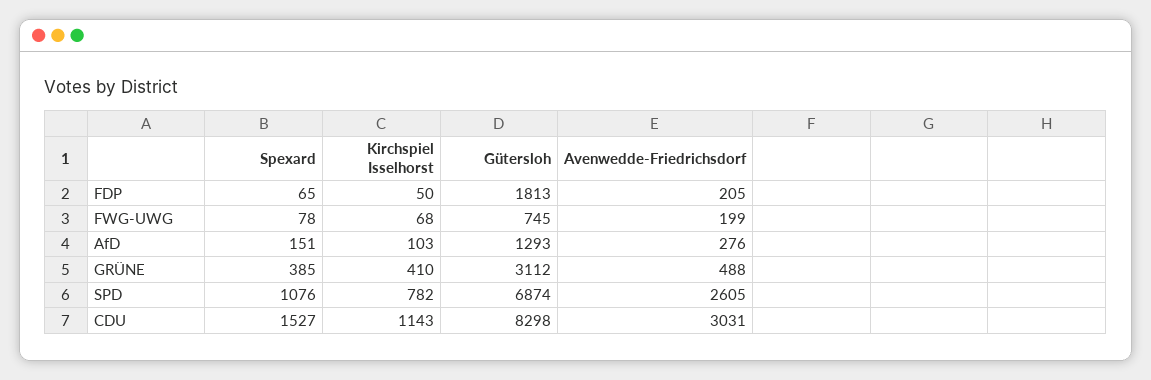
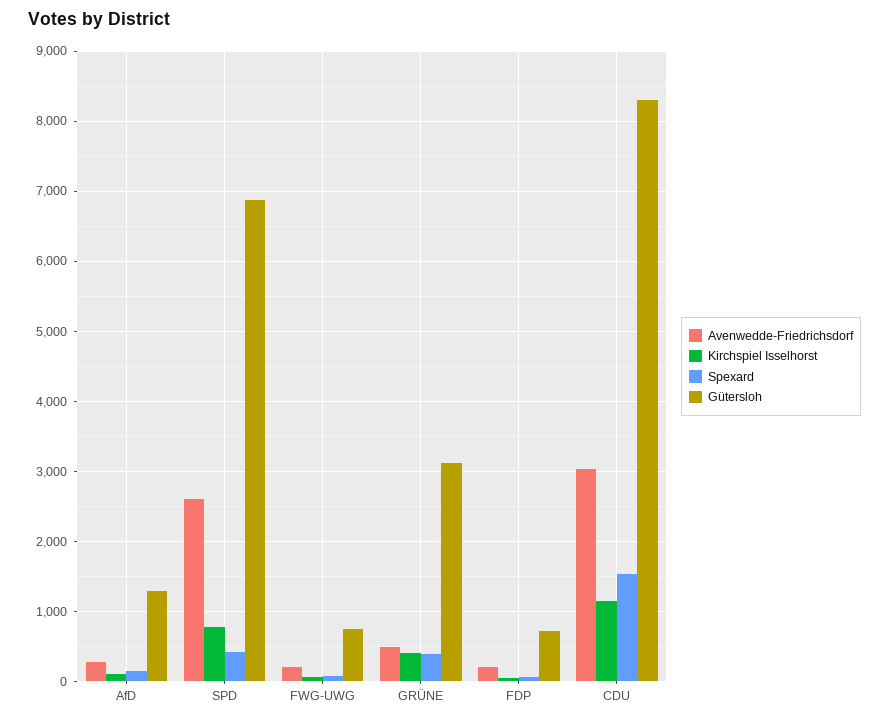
  {
    "Spexard": {
      "FDP": 65,
      "FWG-UWG": 78,
      "AfD": 151,
      "GRÜNE": 385,
-     "SPD": 1076,
+     "SPD": 400,
      "CDU": 1527
    },
    "Kirchspiel Isselhorst": {
      "FDP": 50,
      "FWG-UWG": 68,
      "AfD": 103,
      "GRÜNE": 410,
      "SPD": 782,
      "CDU": 1143
    },
    "Gütersloh": {
-     "FDP": 1813,
+     "FDP": 700,
      "FWG-UWG": 745,
      "AfD": 1293,
      "GRÜNE": 3112,
      "SPD": 6874,
      "CDU": 8298
    },
    "Avenwedde-Friedrichsdorf": {
      "FDP": 205,
      "FWG-UWG": 199,
      "AfD": 276,
      "GRÜNE": 488,
      "SPD": 2605,
      "CDU": 3031
    }
  }

